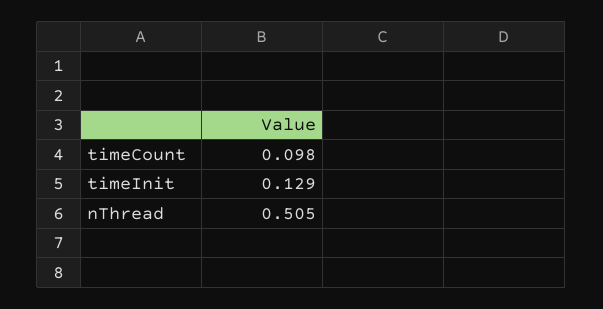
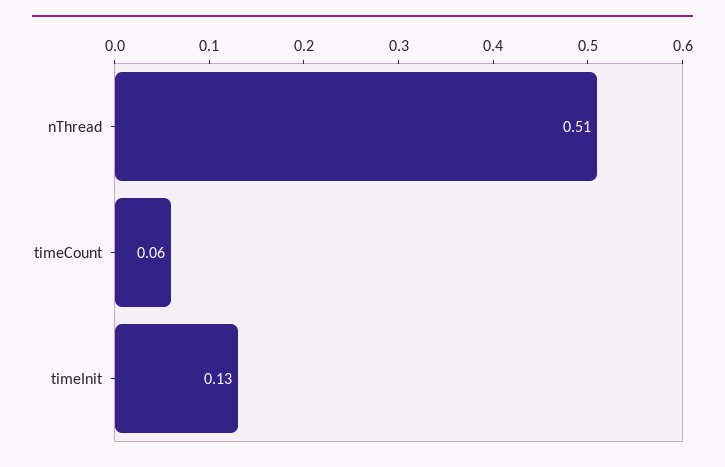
  {
-   "timeCount": 0.098,
+   "timeCount": 0.06,
    "timeInit": 0.129,
    "nThread": 0.505
  }

